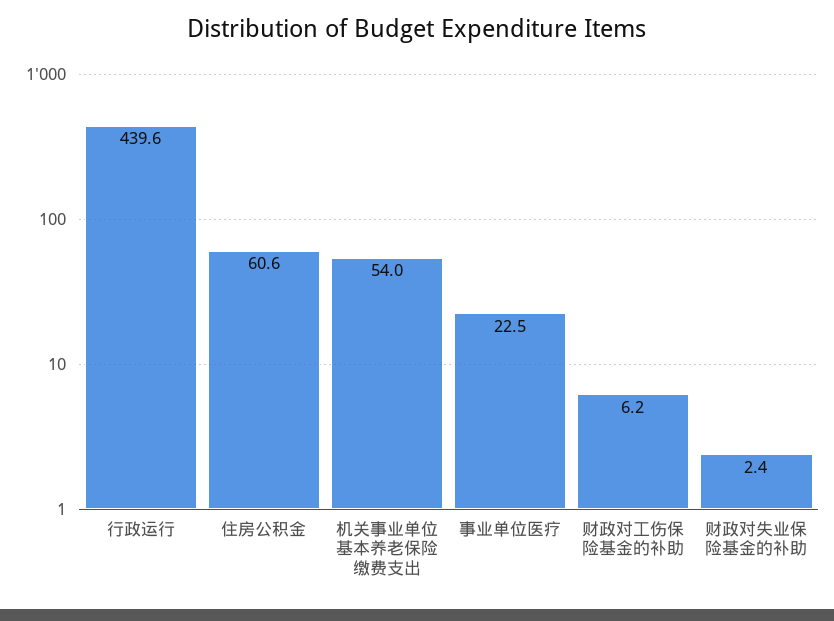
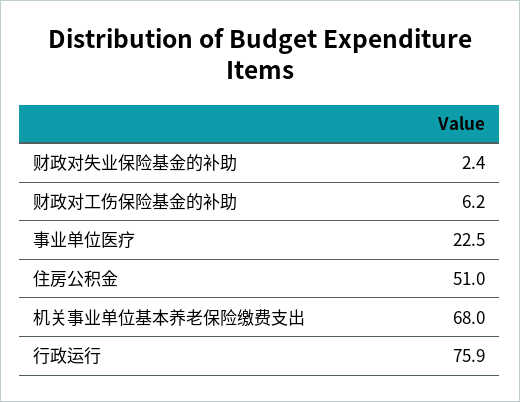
  {
-   "行政运行": 439.6,
+   "行政运行": 75.9,
-   "住房公积金": 60.6,
+   "住房公积金": 51,
-   "机关事业单位基本养老保险缴费支出": 54,
+   "机关事业单位基本养老保险缴费支出": 68,
    "事业单位医疗": 22.5,
    "财政对工伤保险基金的补助": 6.2,
    "财政对失业保险基金的补助": 2.4
  }

